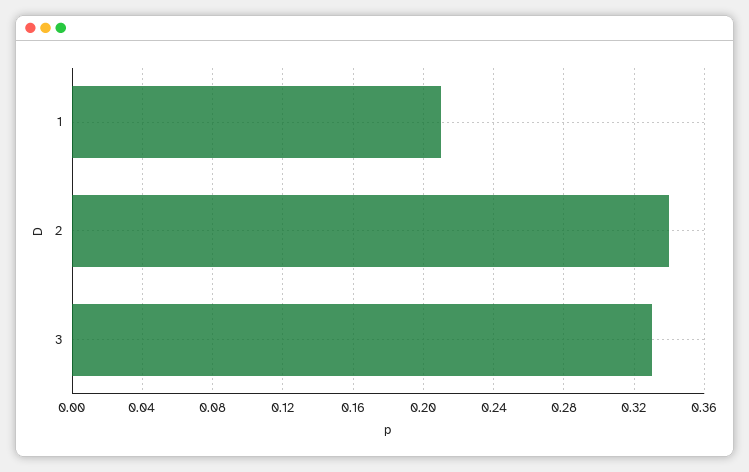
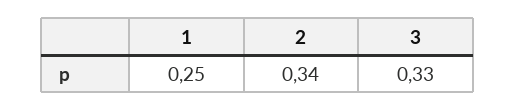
  {
-   "1": 0.21,
+   "1": 0.25,
    "2": 0.34,
    "3": 0.33
  }

